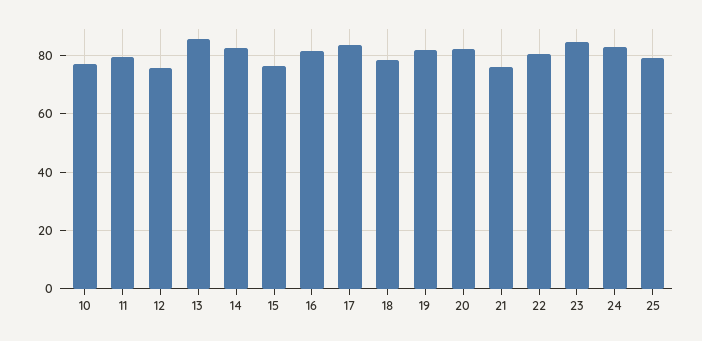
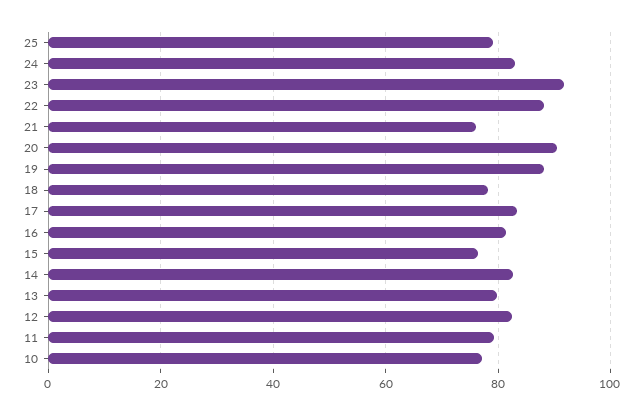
  {
    "10": 78,
    "11": 80,
-   "12": 75,
+   "12": 82,
-   "13": 85,
+   "13": 80,
    "14": 82,
    "15": 76,
    "16": 82,
    "17": 84,
    "18": 78,
-   "19": 82.5,
+   "19": 88,
-   "20": 82.5,
+   "20": 90,
    "21": 76,
-   "22": 80,
+   "22": 88,
-   "23": 85,
+   "23": 92,
    "24": 82,
    "25": 80
  }

